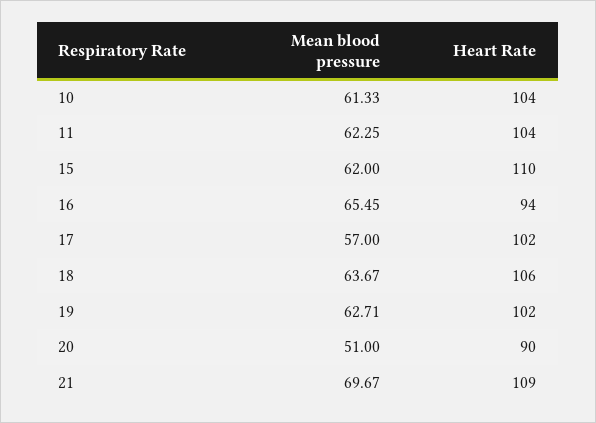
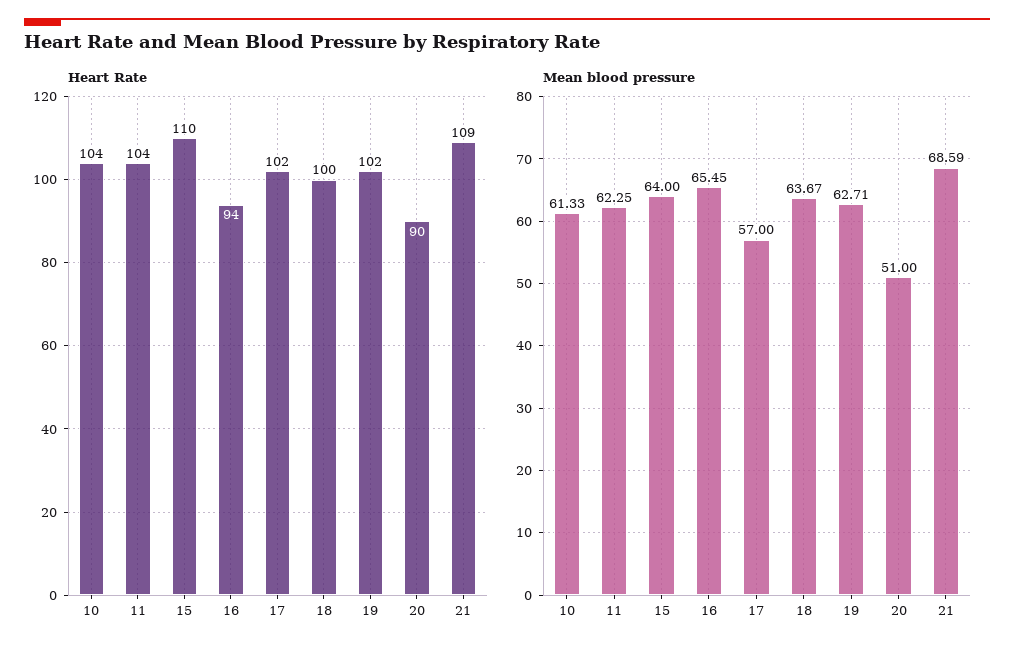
  {
    "Mean blood pressure": {
      "10": 61.33,
      "11": 62.25,
-     "15": 62,
+     "15": 64,
      "16": 65.45,
      "17": 57,
      "18": 63.67,
      "19": 62.71,
      "20": 51,
-     "21": 69.67
+     "21": 68.59
    },
    "Heart Rate": {
      "10": 104,
      "11": 104,
      "15": 110,
      "16": 94,
      "17": 102,
-     "18": 106,
+     "18": 100,
      "19": 102,
      "20": 90,
      "21": 109
    }
  }

